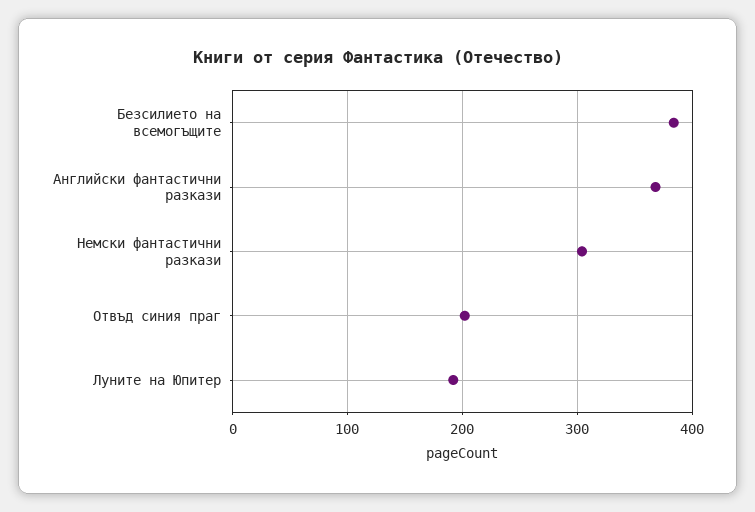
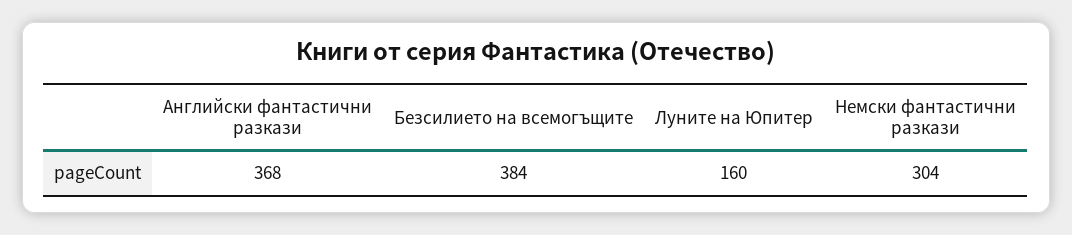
  {
    "Безсилието на всемогъщите": 384,
    "Английски фантастични разкази": 368,
    "Немски фантастични разкази": 304,
-   "Отвъд синия праг": 200,
-   "Луните на Юпитер": 190
+   "Луните на Юпитер": 160
  }

